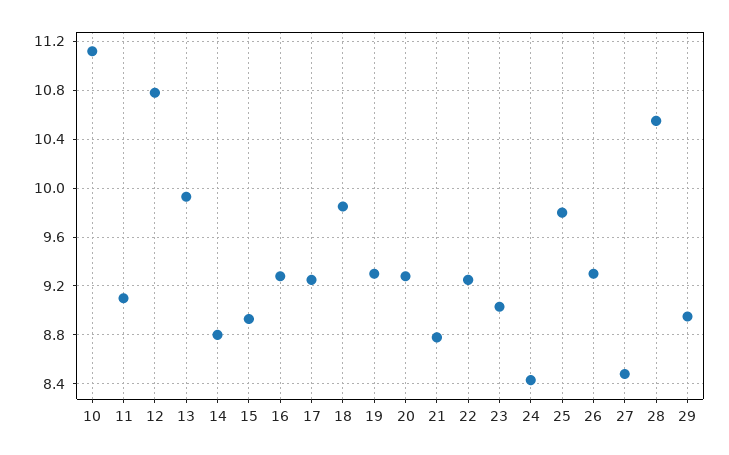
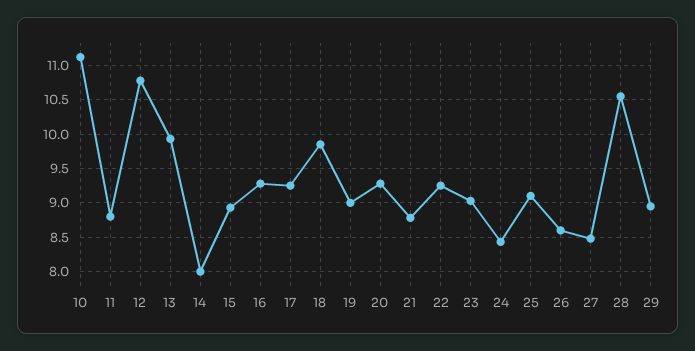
  {
    "10": 11.1,
-   "11": 9.1,
+   "11": 8.8,
    "12": 10.8,
    "13": 9.95,
-   "14": 8.8,
+   "14": 8,
    "15": 8.95,
    "16": 9.3,
    "17": 9.25,
    "18": 9.85,
-   "19": 9.3,
+   "19": 9,
    "20": 9.3,
    "21": 8.8,
    "22": 9.25,
    "23": 9.05,
    "24": 8.45,
-   "25": 9.8,
+   "25": 9.1,
-   "26": 9.3,
+   "26": 8.6,
    "27": 8.5,
    "28": 10.55,
    "29": 8.95
  }

